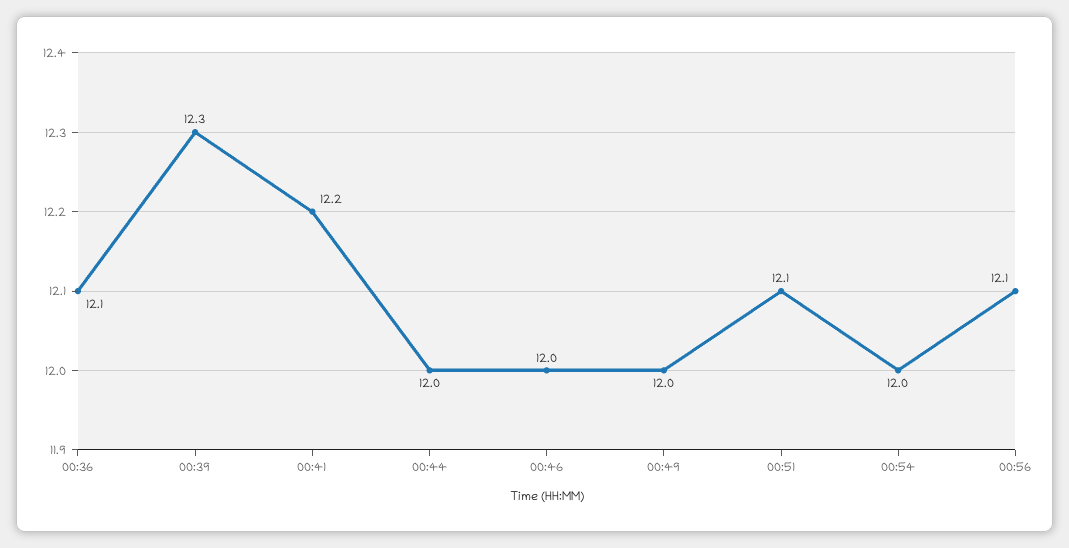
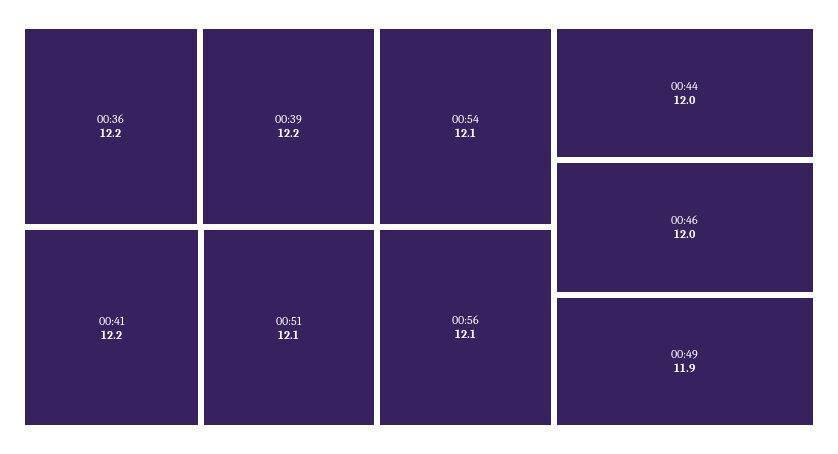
  {
-   "00:36": 12.1,
+   "00:36": 12.2,
-   "00:39": 12.3,
+   "00:39": 12.2,
    "00:41": 12.2,
    "00:44": 12,
    "00:46": 12,
-   "00:49": 12,
+   "00:49": 11.9,
    "00:51": 12.1,
-   "00:54": 12,
+   "00:54": 12.1,
    "00:56": 12.1
  }

